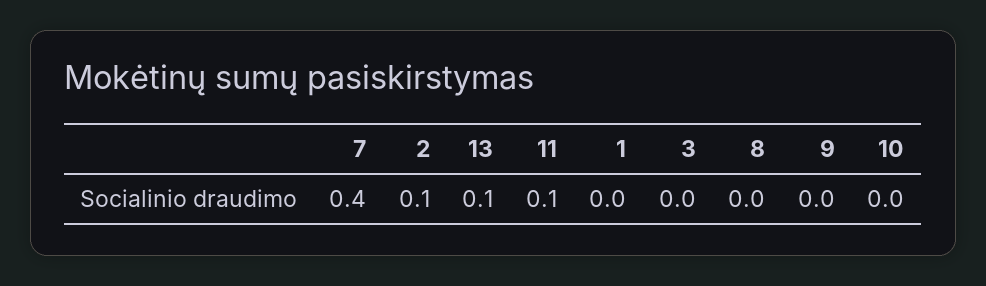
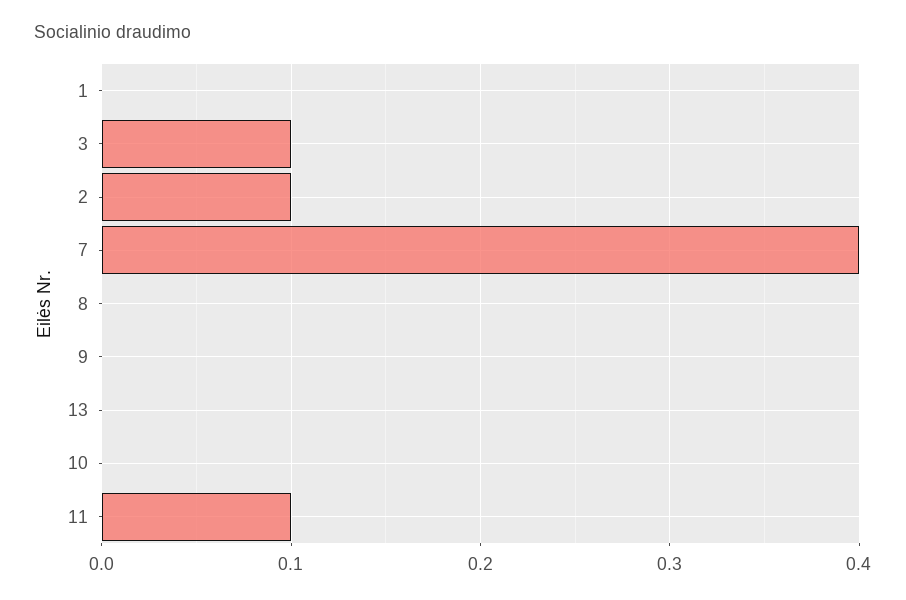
  {
    "7": 0.4,
    "2": 0.1,
-   "13": 0.1,
+   "13": 0,
    "11": 0.1,
    "1": 0,
-   "3": 0,
+   "3": 0.1,
    "8": 0,
    "9": 0,
    "10": 0
  }

